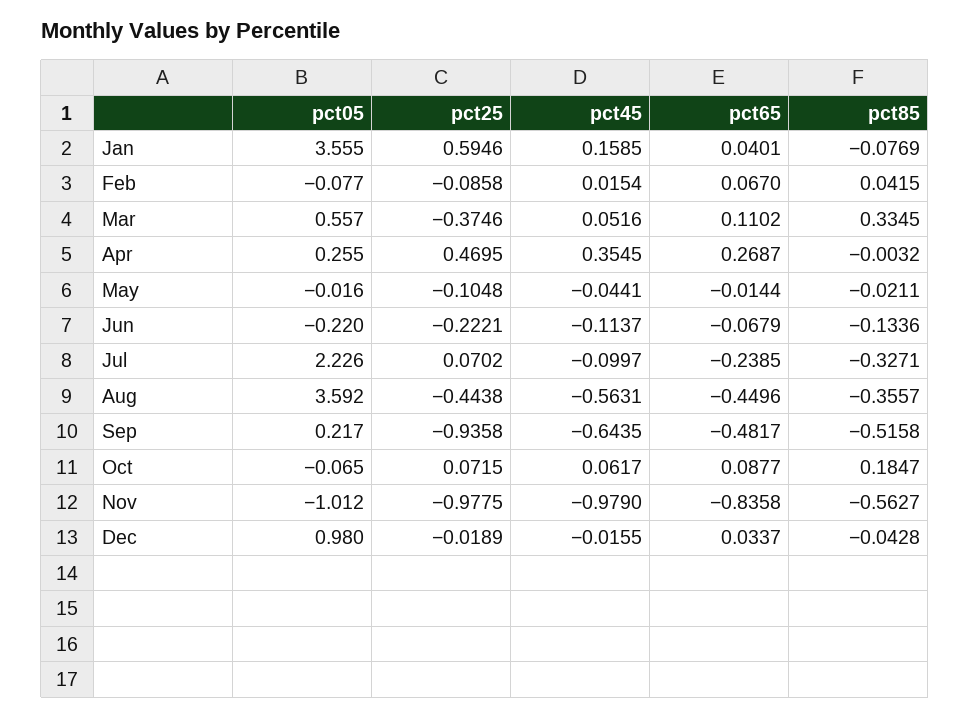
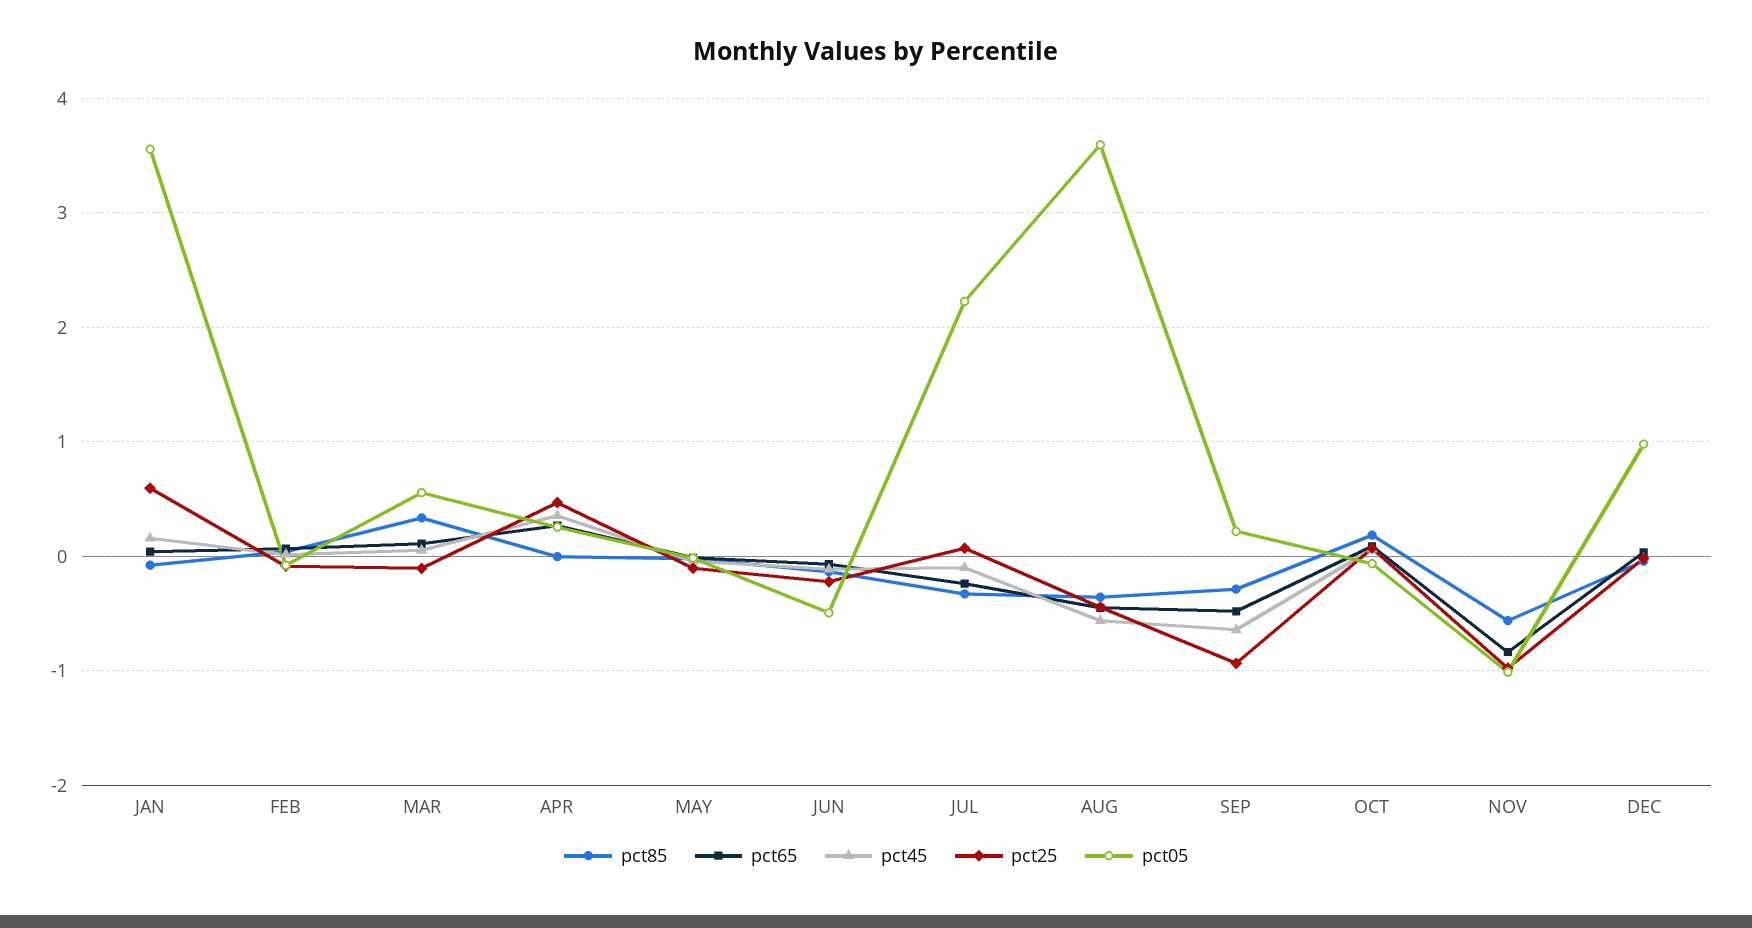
  {
    "pct05": {
      "Jan": 3.555,
      "Feb": -0.077,
      "Mar": 0.557,
      "Apr": 0.255,
      "May": -0.016,
-     "Jun": -0.22,
+     "Jun": -0.5,
      "Jul": 2.226,
      "Aug": 3.592,
      "Sep": 0.217,
      "Oct": -0.065,
      "Nov": -1.012,
      "Dec": 0.98
    },
    "pct25": {
      "Jan": 0.5946,
      "Feb": -0.0858,
-     "Mar": -0.3746,
+     "Mar": -0.1,
      "Apr": 0.4695,
      "May": -0.1048,
      "Jun": -0.2221,
      "Jul": 0.0702,
      "Aug": -0.4438,
      "Sep": -0.9358,
      "Oct": 0.0715,
      "Nov": -0.9775,
      "Dec": -0.0189
    },
    "pct45": {
      "Jan": 0.1585,
      "Feb": 0.0154,
      "Mar": 0.0516,
      "Apr": 0.3545,
      "May": -0.0441,
      "Jun": -0.1137,
      "Jul": -0.0997,
      "Aug": -0.5631,
      "Sep": -0.6435,
      "Oct": 0.0617,
      "Nov": -0.979,
      "Dec": -0.0155
    },
    "pct65": {
      "Jan": 0.0401,
      "Feb": 0.067,
      "Mar": 0.1102,
      "Apr": 0.2687,
      "May": -0.0144,
      "Jun": -0.0679,
      "Jul": -0.2385,
      "Aug": -0.4496,
      "Sep": -0.4817,
      "Oct": 0.0877,
      "Nov": -0.8358,
      "Dec": 0.0337
    },
    "pct85": {
      "Jan": -0.0769,
      "Feb": 0.0415,
      "Mar": 0.3345,
      "Apr": -0.0032,
      "May": -0.0211,
      "Jun": -0.1336,
      "Jul": -0.3271,
      "Aug": -0.3557,
-     "Sep": -0.5158,
+     "Sep": -0.3,
      "Oct": 0.1847,
      "Nov": -0.5627,
      "Dec": -0.0428
    }
  }

